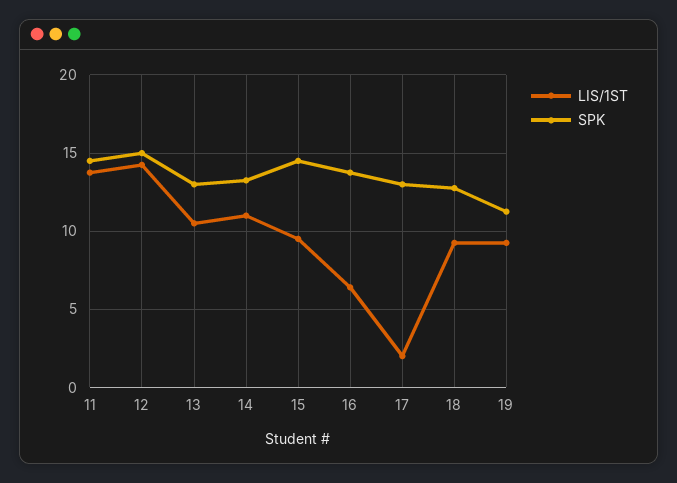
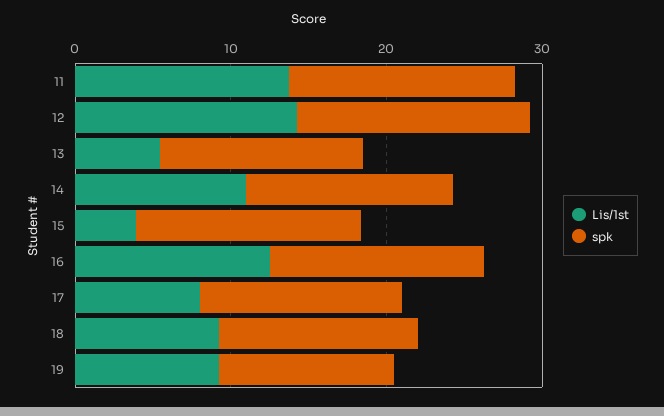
  {
    "LIS/1ST": {
      "11": 14,
      "12": 14.5,
-     "13": 10.5,
+     "13": 6,
      "14": 11,
-     "15": 9.5,
+     "15": 4,
-     "16": 6.5,
+     "16": 12,
-     "17": 2,
+     "17": 8,
      "18": 9.5,
      "19": 9.5
    },
    "SPK": {
      "11": 14.5,
      "12": 15,
      "13": 13,
      "14": 13.5,
      "15": 14.5,
      "16": 14,
      "17": 13,
      "18": 13,
      "19": 11.5
    }
  }

